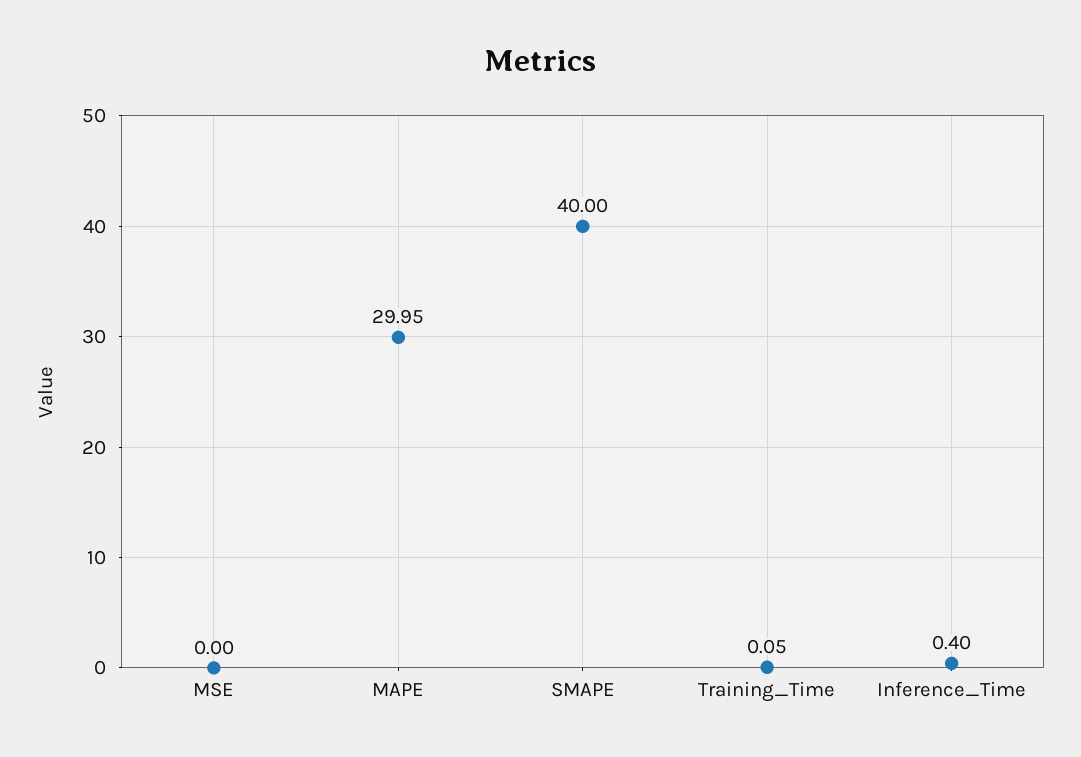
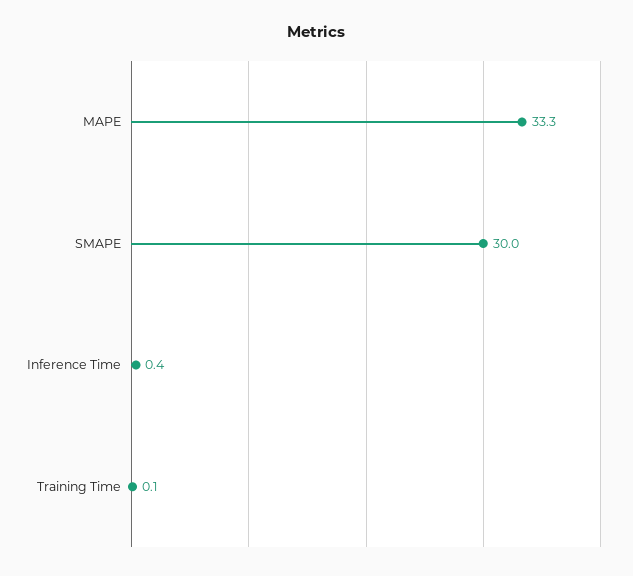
  {
-   "MSE": 0,
-   "MAPE": 29.95,
+   "MAPE": 33.3,
-   "SMAPE": 40,
+   "SMAPE": 30,
    "Training_Time": 0.05,
    "Inference_Time": 0.4
  }

